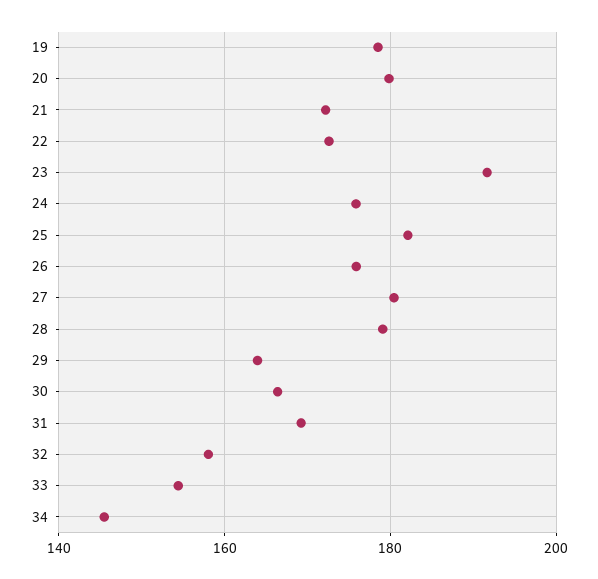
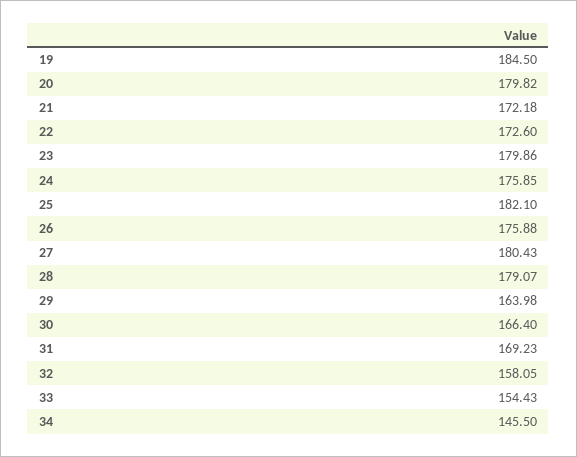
  {
-   "19": 178,
+   "19": 184.5,
    "20": 179.82,
    "21": 172.18,
    "22": 172.6,
-   "23": 192,
+   "23": 179.86,
    "24": 175.85,
    "25": 182.1,
    "26": 175.88,
    "27": 180.43,
    "28": 179.07,
    "29": 163.98,
    "30": 166.4,
    "31": 169.23,
    "32": 158.05,
    "33": 154.43,
    "34": 145.5
  }

